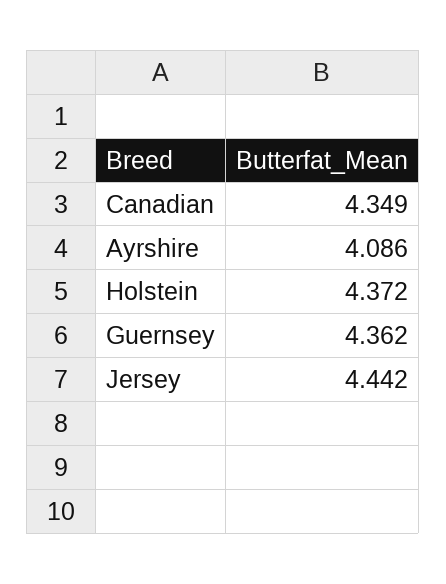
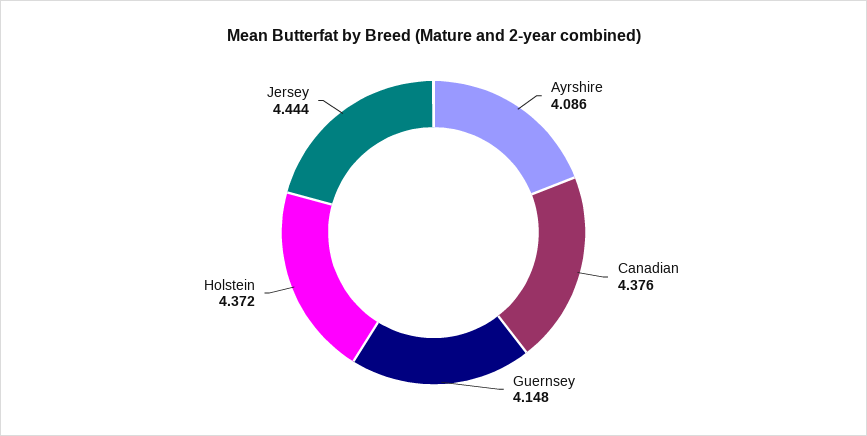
  {
-   "Canadian": 4.349,
+   "Canadian": 4.376,
    "Ayrshire": 4.086,
    "Holstein": 4.372,
-   "Guernsey": 4.362,
+   "Guernsey": 4.148,
-   "Jersey": 4.442
+   "Jersey": 4.444
  }

